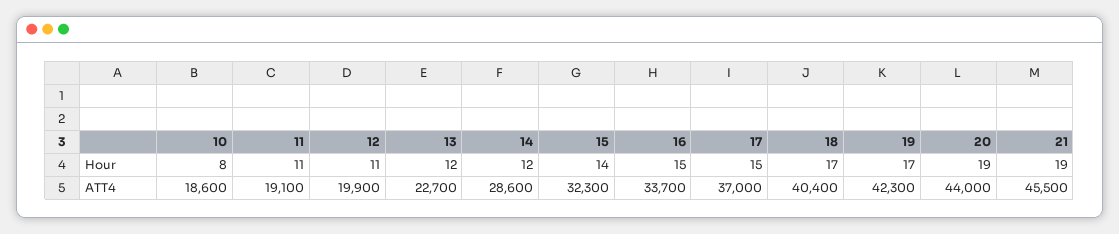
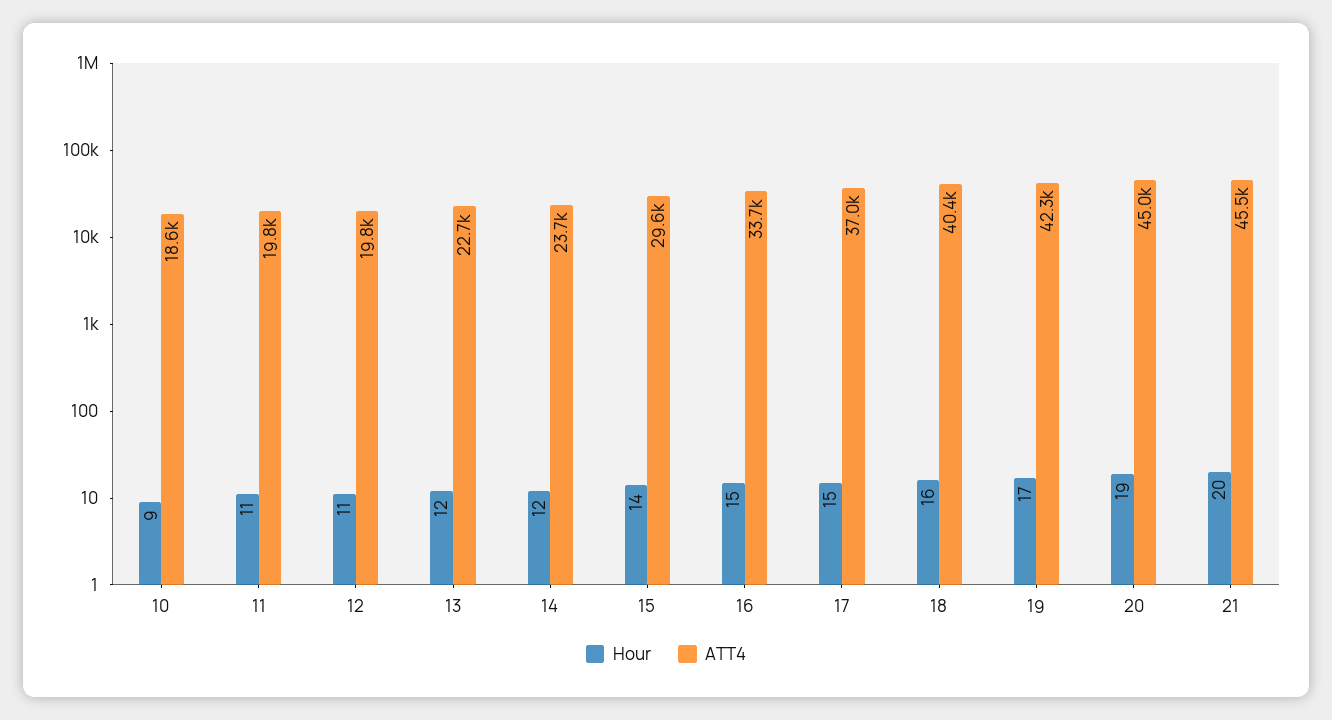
  {
    "Hour": {
-     "10": 8,
+     "10": 9,
      "11": 11,
      "12": 11,
      "13": 12,
      "14": 12,
      "15": 14,
      "16": 15,
      "17": 15,
-     "18": 17,
+     "18": 16,
      "19": 17,
      "20": 19,
-     "21": 19
+     "21": 20
    },
    "ATT4": {
      "10": 18600,
-     "11": 19100,
+     "11": 19800,
-     "12": 19900,
+     "12": 19800,
      "13": 22700,
-     "14": 28600,
+     "14": 23700,
-     "15": 32300,
+     "15": 29600,
      "16": 33700,
      "17": 37000,
      "18": 40400,
      "19": 42300,
-     "20": 44000,
+     "20": 45000,
      "21": 45500
    }
  }

